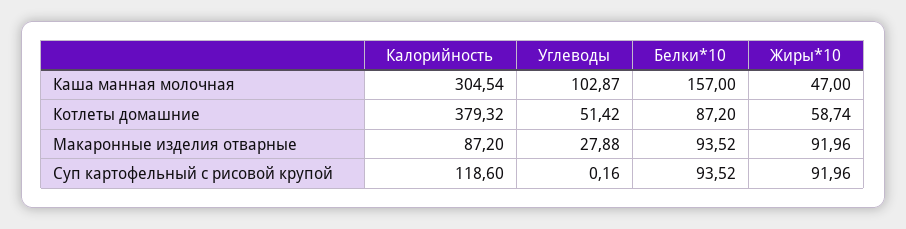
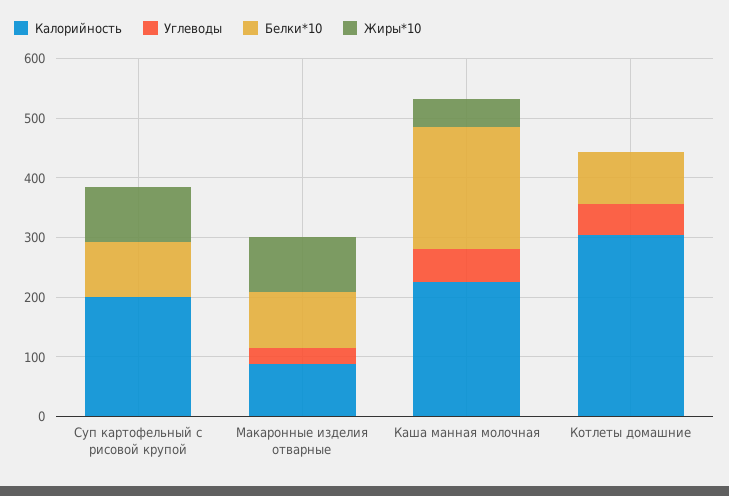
  {
    "Калорийность": {
-     "Каша манная молочная": 304.54,
+     "Каша манная молочная": 220,
-     "Котлеты домашние": 379.32,
+     "Котлеты домашние": 300,
      "Макаронные изделия отварные": 87.2,
-     "Суп картофельный с рисовой крупой": 118.6
+     "Суп картофельный с рисовой крупой": 200
    },
    "Углеводы": {
-     "Каша манная молочная": 102.87,
+     "Каша манная молочная": 60,
      "Котлеты домашние": 51.42,
      "Макаронные изделия отварные": 27.88,
      "Суп картофельный с рисовой крупой": 0.16
    },
    "Белки*10": {
-     "Каша манная молочная": 157,
+     "Каша манная молочная": 200,
      "Котлеты домашние": 87.2,
      "Макаронные изделия отварные": 93.52,
      "Суп картофельный с рисовой крупой": 93.52
    },
    "Жиры*10": {
      "Каша манная молочная": 47,
-     "Котлеты домашние": 58.74,
+     "Котлеты домашние": 0,
      "Макаронные изделия отварные": 91.96,
      "Суп картофельный с рисовой крупой": 91.96
    }
  }

